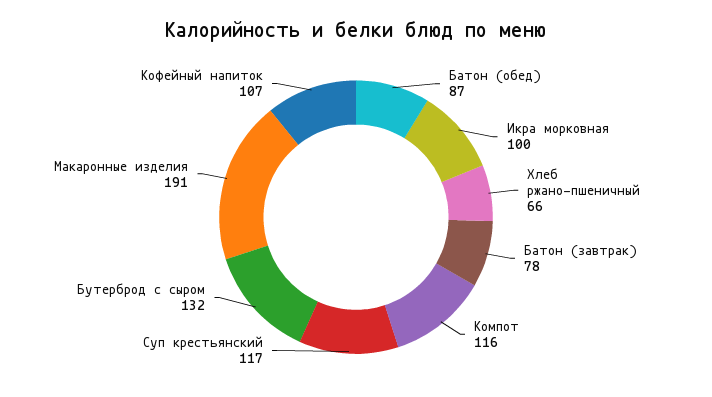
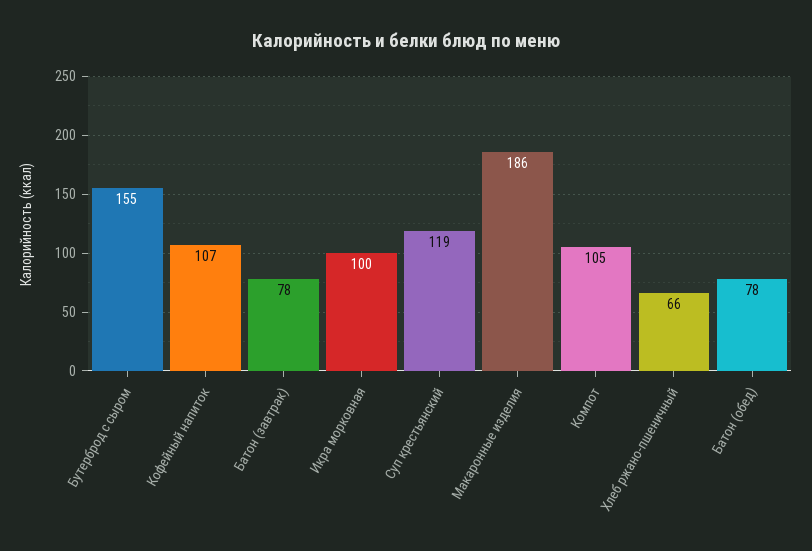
  {
-   "Батон (обед)": 87,
+   "Батон (обед)": 78,
    "Икра морковная": 100,
    "Хлеб ржано-пшеничный": 66,
    "Батон (завтрак)": 78,
-   "Компот": 116,
+   "Компот": 105,
-   "Суп крестьянский": 117,
+   "Суп крестьянский": 119,
-   "Бутерброд с сыром": 132,
+   "Бутерброд с сыром": 155,
-   "Макаронные изделия": 191,
+   "Макаронные изделия": 186,
    "Кофейный напиток": 107
  }

